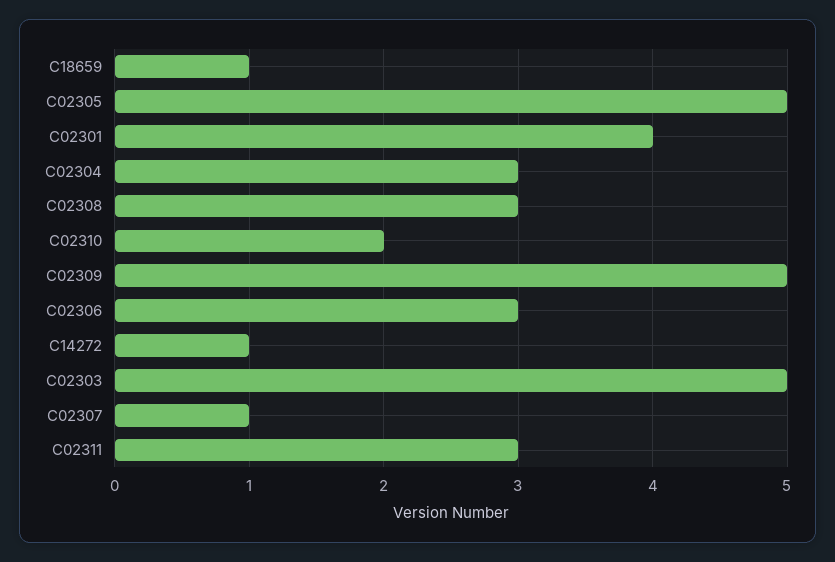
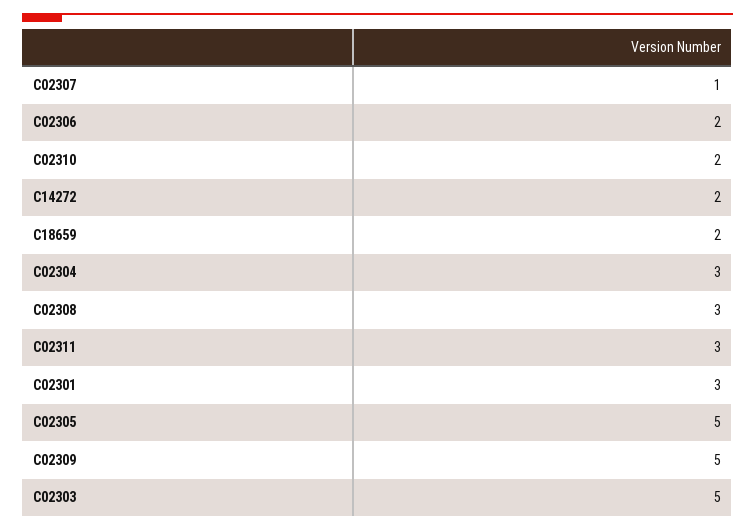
  {
-   "C18659": 1,
+   "C18659": 2,
    "C02305": 5,
-   "C02301": 4,
+   "C02301": 3,
    "C02304": 3,
    "C02308": 3,
    "C02310": 2,
    "C02309": 5,
-   "C02306": 3,
+   "C02306": 2,
-   "C14272": 1,
+   "C14272": 2,
    "C02303": 5,
    "C02307": 1,
    "C02311": 3
  }

